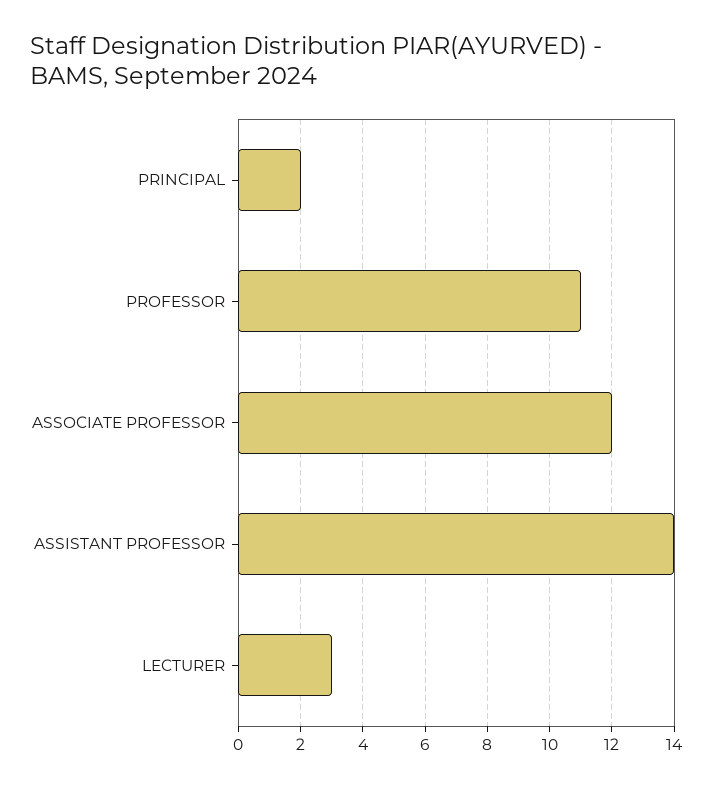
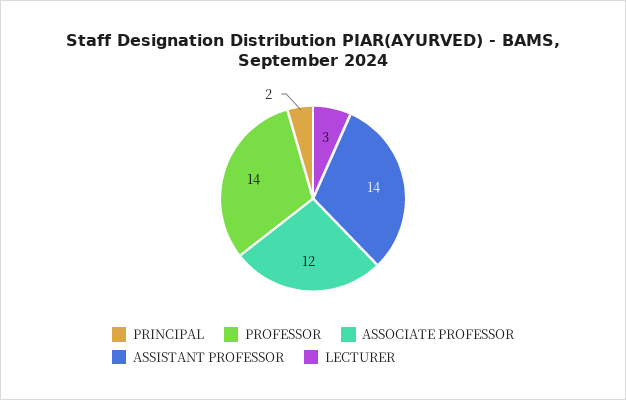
  {
    "PRINCIPAL": 2,
-   "PROFESSOR": 11,
+   "PROFESSOR": 14,
    "ASSOCIATE PROFESSOR": 12,
    "ASSISTANT PROFESSOR": 14,
    "LECTURER": 3
  }

